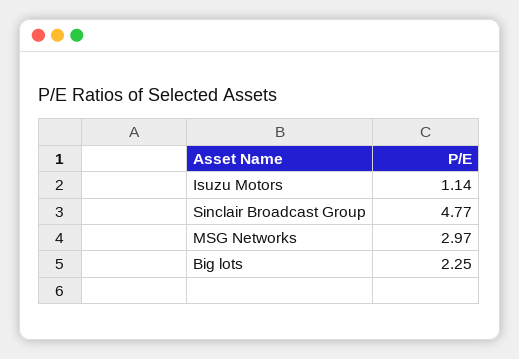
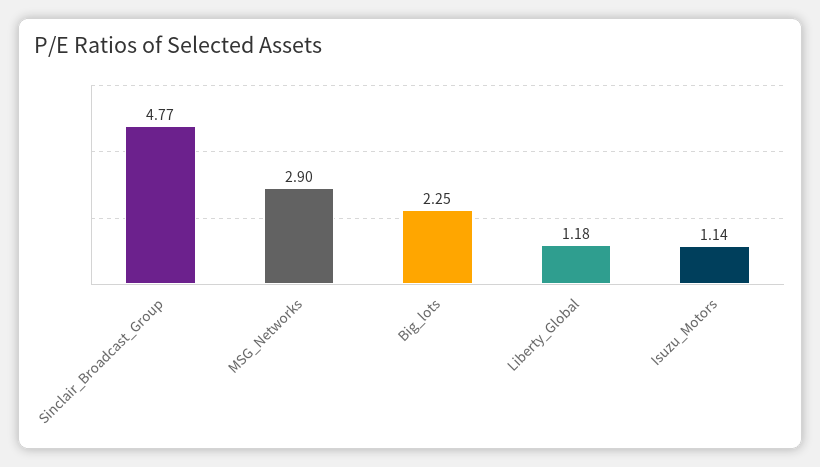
  {
    "Isuzu Motors": 1.14,
    "Sinclair Broadcast Group": 4.77,
-   "MSG Networks": 2.97,
+   "MSG Networks": 2.9,
-   "Big lots": 2.25
+   "Big lots": 2.25,
+   "Liberty_Global": 1.18
  }

